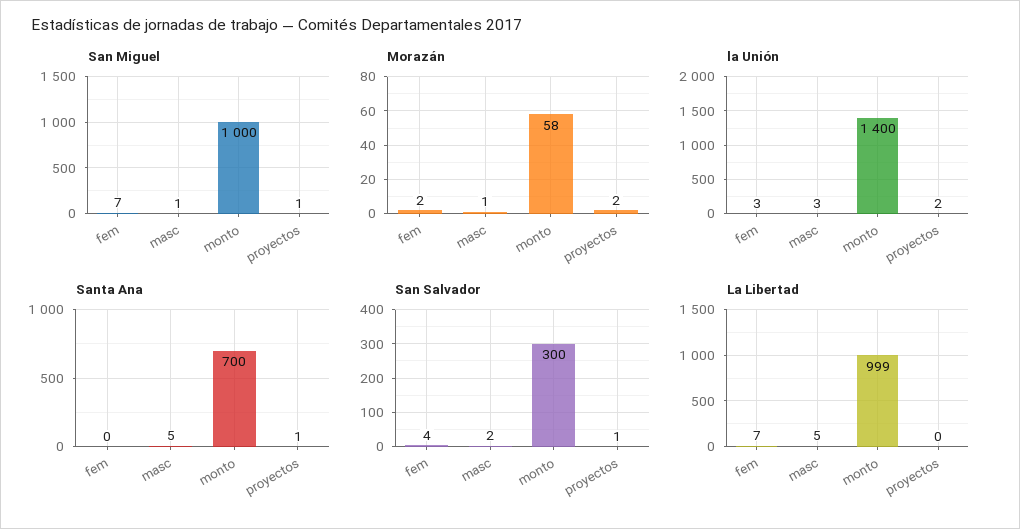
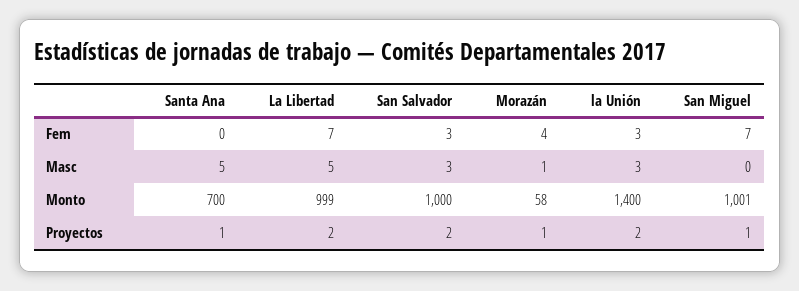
  {
    "San Miguel": {
      "fem": 7,
-     "masc": 1,
+     "masc": 0,
-     "monto": 1000,
+     "monto": 1001,
      "proyectos": 1
    },
    "Morazán": {
-     "fem": 2,
+     "fem": 4,
      "masc": 1,
      "monto": 58,
-     "proyectos": 2
+     "proyectos": 1
    },
    "la Unión": {
      "fem": 3,
      "masc": 3,
      "monto": 1400,
      "proyectos": 2
    },
    "Santa Ana": {
      "fem": 0,
      "masc": 5,
      "monto": 700,
      "proyectos": 1
    },
    "San Salvador": {
-     "fem": 4,
+     "fem": 3,
-     "masc": 2,
+     "masc": 3,
-     "monto": 300,
+     "monto": 1000,
-     "proyectos": 1
+     "proyectos": 2
    },
    "La Libertad": {
      "fem": 7,
      "masc": 5,
      "monto": 999,
-     "proyectos": 0
+     "proyectos": 2
    }
  }

